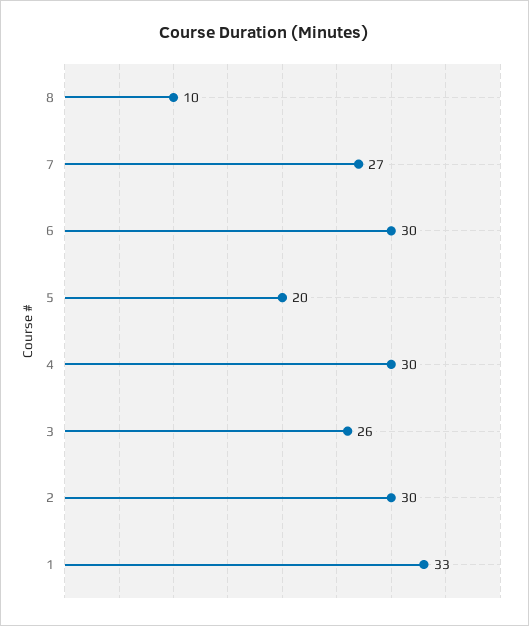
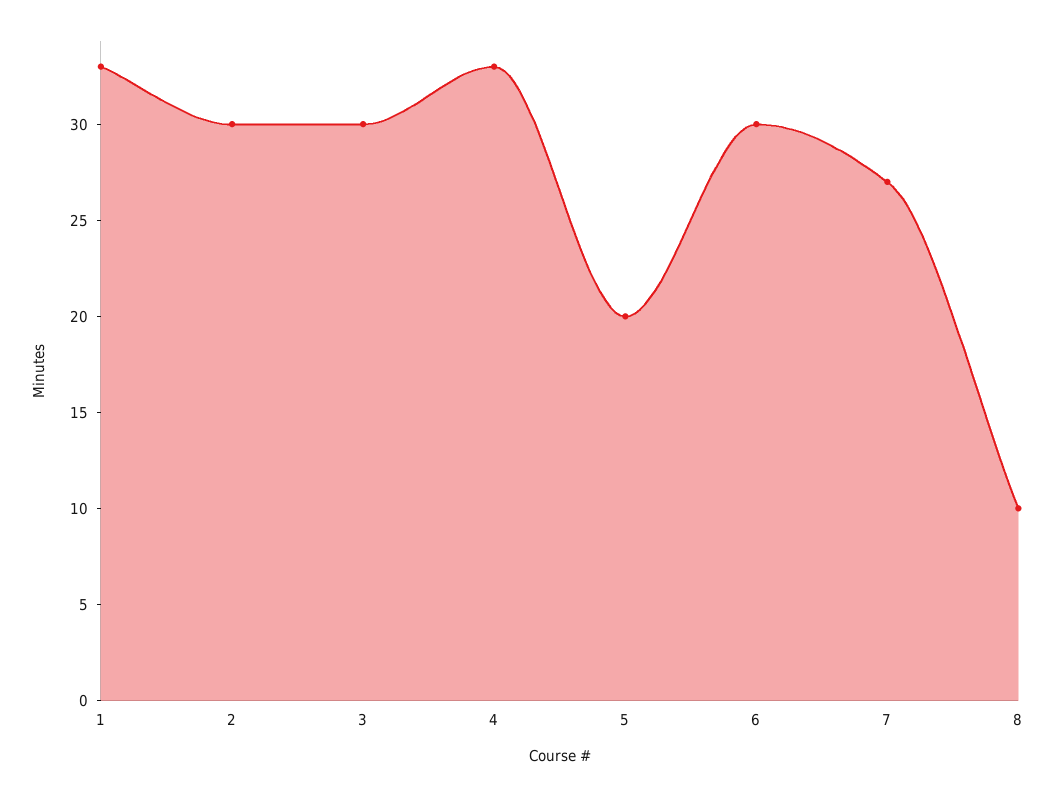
  {
    "8": 10,
    "7": 27,
    "6": 30,
    "5": 20,
-   "4": 30,
+   "4": 33,
-   "3": 26,
+   "3": 30,
    "2": 30,
    "1": 33
  }

